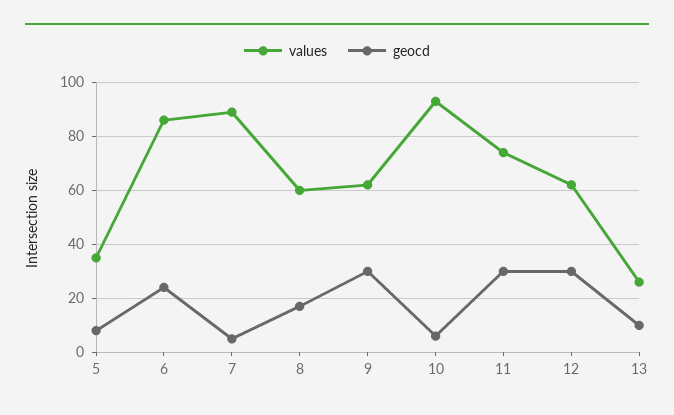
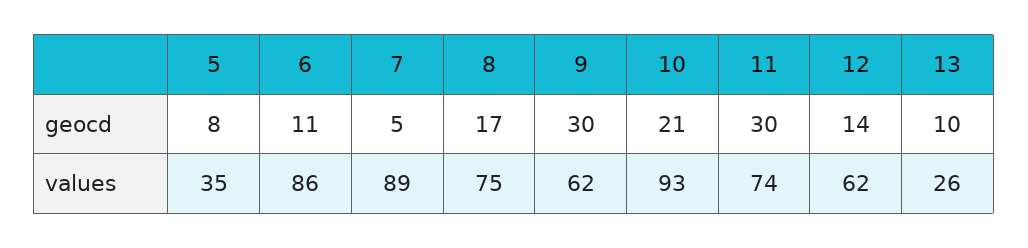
  {
    "values": {
      "5": 35,
      "6": 86,
      "7": 89,
-     "8": 60,
+     "8": 75,
      "9": 62,
      "10": 93,
      "11": 74,
      "12": 62,
      "13": 26
    },
    "geocd": {
      "5": 8,
-     "6": 25,
+     "6": 11,
      "7": 5,
      "8": 17,
      "9": 30,
-     "10": 5,
+     "10": 21,
      "11": 30,
-     "12": 30,
+     "12": 14,
      "13": 10
    }
  }

